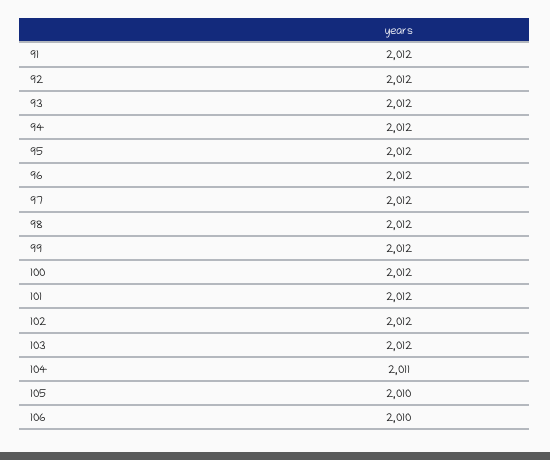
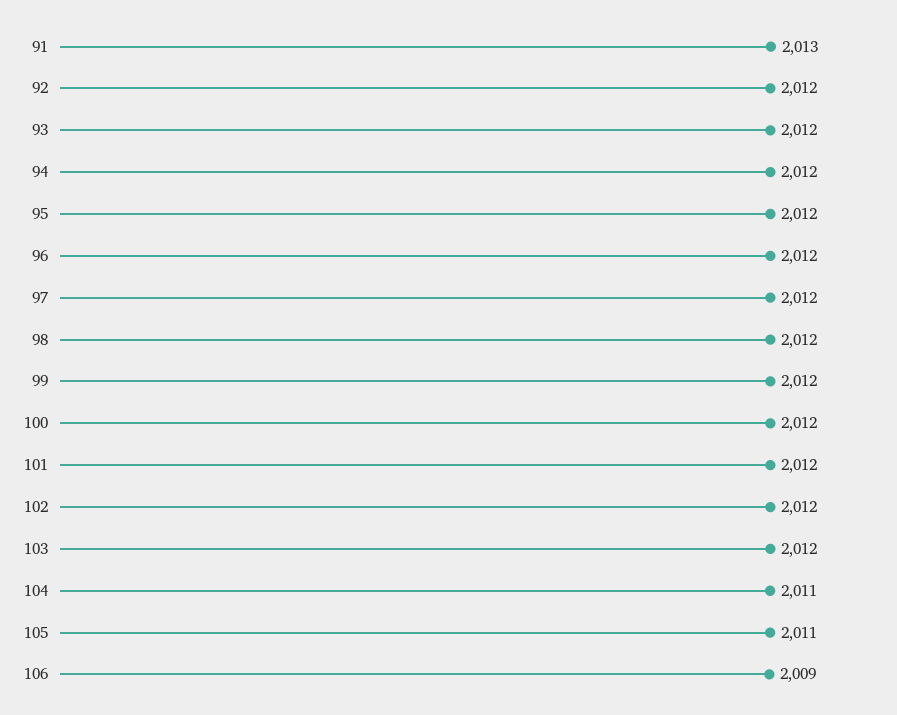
  {
-   "91": 2012,
+   "91": 2013,
    "92": 2012,
    "93": 2012,
    "94": 2012,
    "95": 2012,
    "96": 2012,
    "97": 2012,
    "98": 2012,
    "99": 2012,
    "100": 2012,
    "101": 2012,
    "102": 2012,
    "103": 2012,
    "104": 2011,
-   "105": 2010,
+   "105": 2011,
-   "106": 2010
+   "106": 2009
  }

